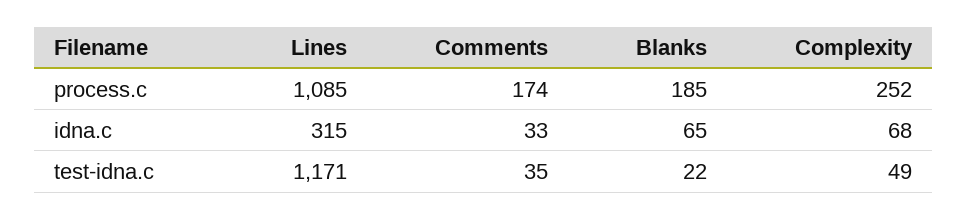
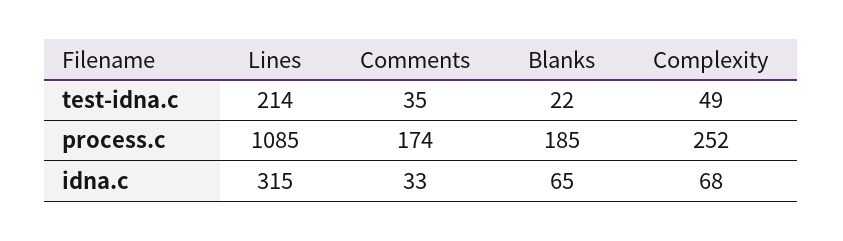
  {
    "Lines": {
      "process.c": 1085,
      "idna.c": 315,
-     "test-idna.c": 1171
+     "test-idna.c": 214
    },
    "Comments": {
      "process.c": 174,
      "idna.c": 33,
      "test-idna.c": 35
    },
    "Blanks": {
      "process.c": 185,
      "idna.c": 65,
      "test-idna.c": 22
    },
    "Complexity": {
      "process.c": 252,
      "idna.c": 68,
      "test-idna.c": 49
    }
  }

